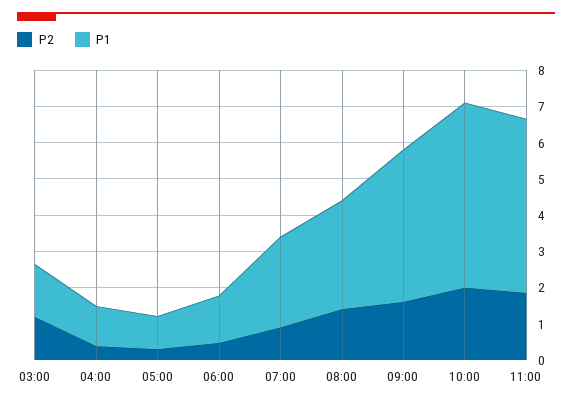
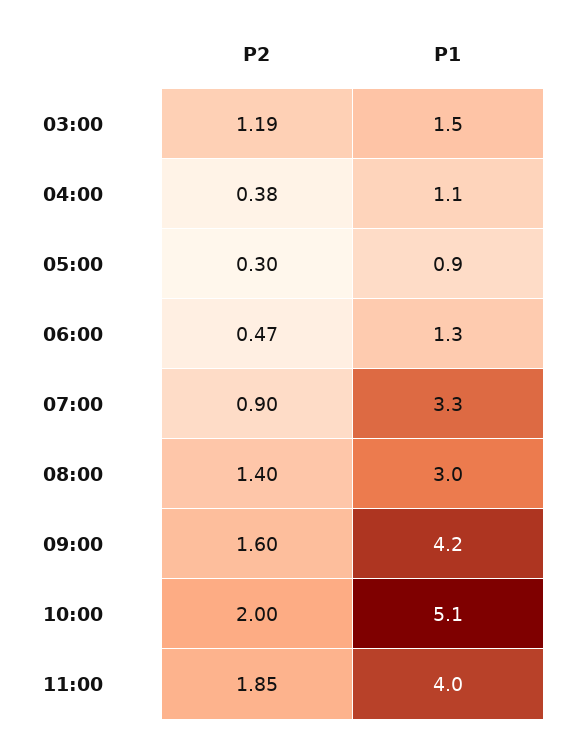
  {
    "P2": {
      "03:00": 1.19,
      "04:00": 0.38,
      "05:00": 0.3,
      "06:00": 0.47,
      "07:00": 0.9,
      "08:00": 1.4,
      "09:00": 1.6,
      "10:00": 2,
      "11:00": 1.85
    },
    "P1": {
      "03:00": 1.5,
      "04:00": 1.1,
      "05:00": 0.9,
      "06:00": 1.3,
-     "07:00": 2.5,
+     "07:00": 3.3,
      "08:00": 3,
      "09:00": 4.2,
      "10:00": 5.1,
-     "11:00": 4.75
+     "11:00": 4
    }
  }

